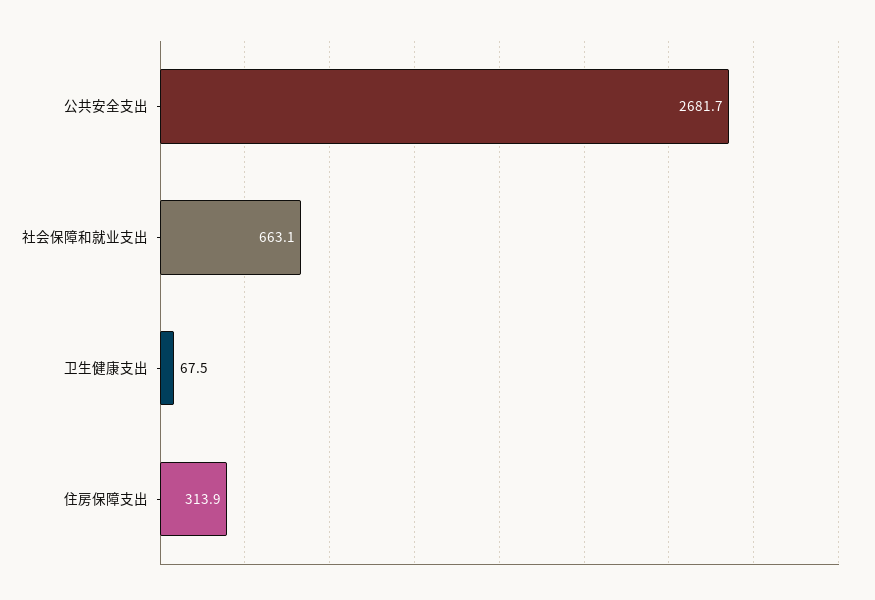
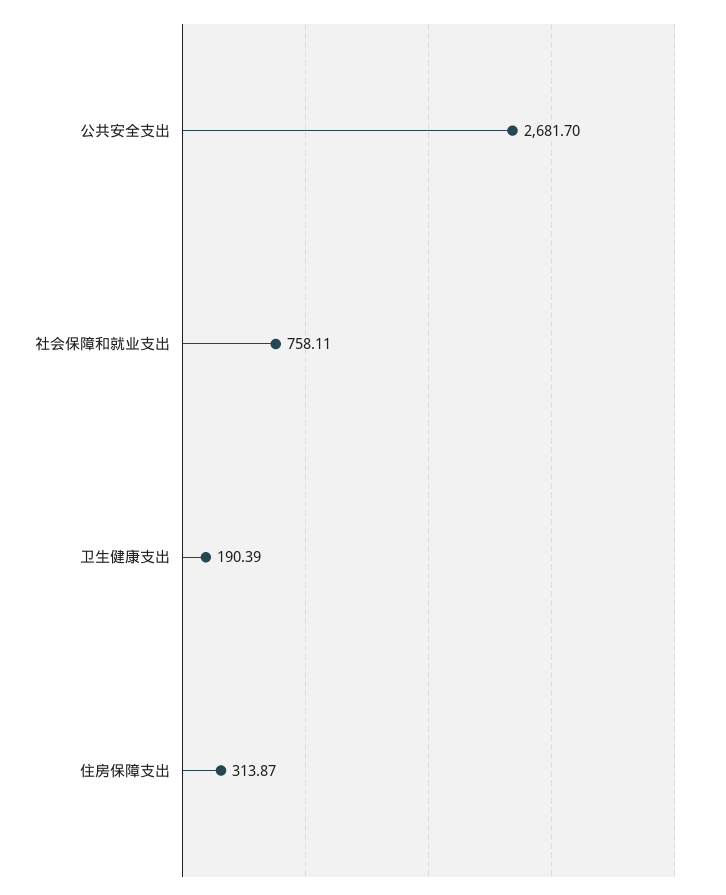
  {
    "公共安全支出": 2681.7,
-   "社会保障和就业支出": 663.1,
+   "社会保障和就业支出": 758.11,
-   "卫生健康支出": 67.5,
+   "卫生健康支出": 190.39,
    "住房保障支出": 313.87
  }

